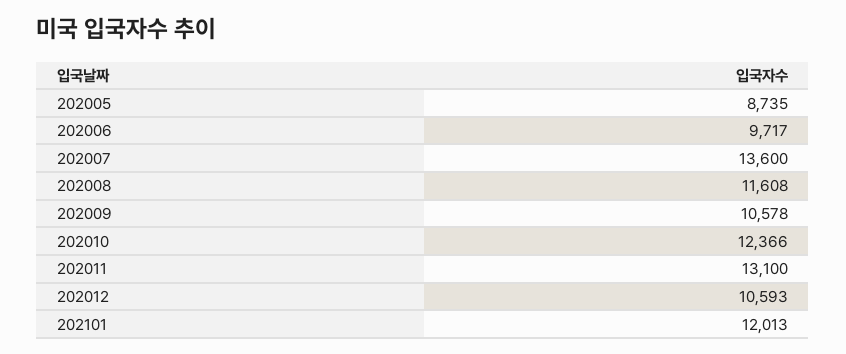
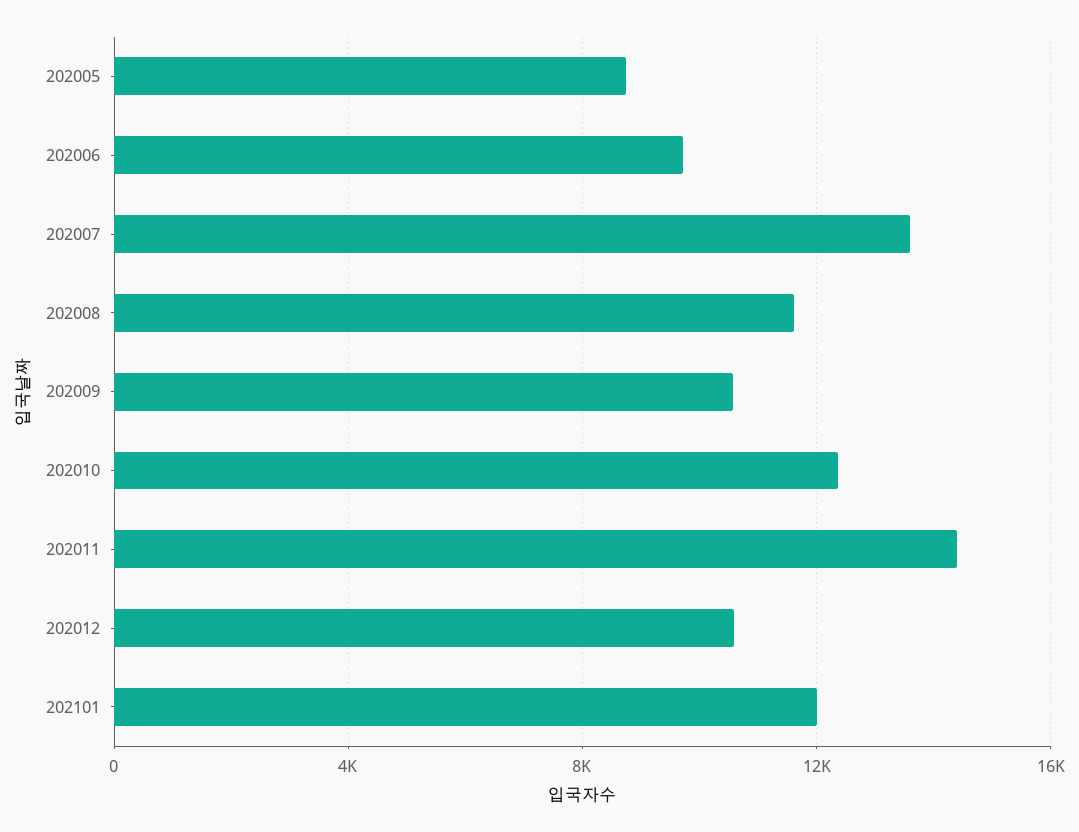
  {
    "202005": 8735,
    "202006": 9717,
    "202007": 13600,
    "202008": 11608,
    "202009": 10578,
    "202010": 12366,
-   "202011": 13100,
+   "202011": 14500,
    "202012": 10593,
    "202101": 12013
  }

